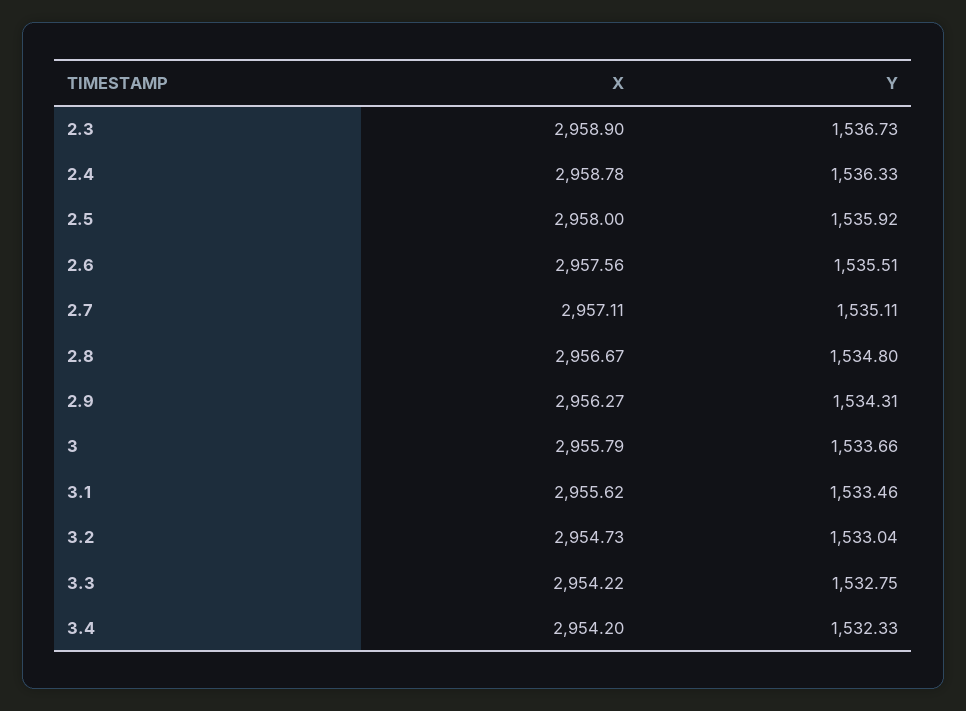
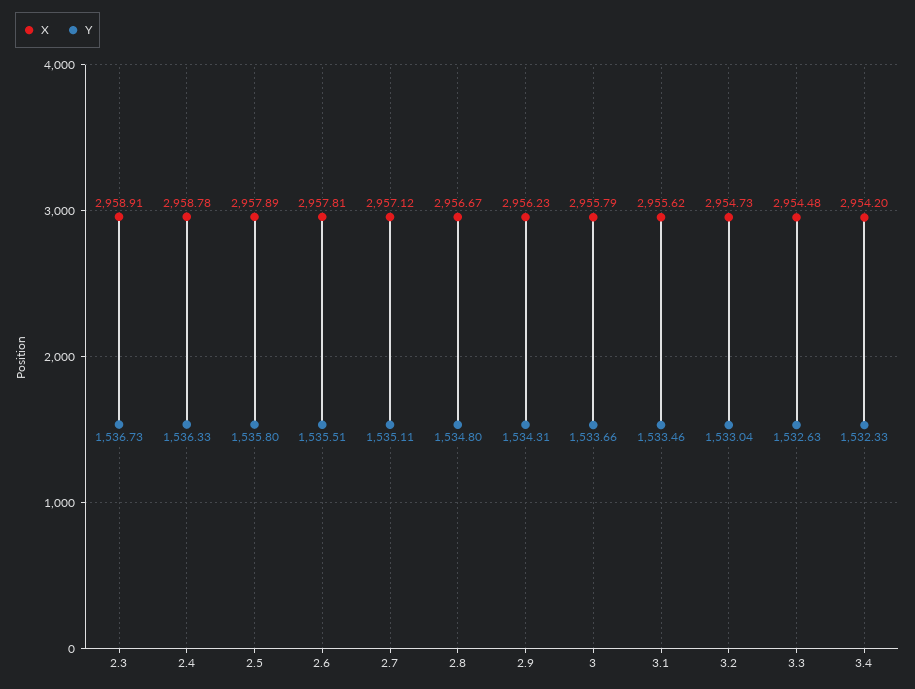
  {
    "X": {
-     "2.3": 2958.9,
+     "2.3": 2958.91,
      "2.4": 2958.78,
-     "2.5": 2958,
+     "2.5": 2957.89,
-     "2.6": 2957.56,
+     "2.6": 2957.81,
-     "2.7": 2957.11,
+     "2.7": 2957.12,
      "2.8": 2956.67,
-     "2.9": 2956.27,
+     "2.9": 2956.23,
      "3": 2955.79,
      "3.1": 2955.62,
      "3.2": 2954.73,
-     "3.3": 2954.22,
+     "3.3": 2954.48,
      "3.4": 2954.2
    },
    "Y": {
      "2.3": 1536.73,
      "2.4": 1536.33,
-     "2.5": 1535.92,
+     "2.5": 1535.8,
      "2.6": 1535.51,
      "2.7": 1535.11,
      "2.8": 1534.8,
      "2.9": 1534.31,
      "3": 1533.66,
      "3.1": 1533.46,
      "3.2": 1533.04,
-     "3.3": 1532.75,
+     "3.3": 1532.63,
      "3.4": 1532.33
    }
  }

